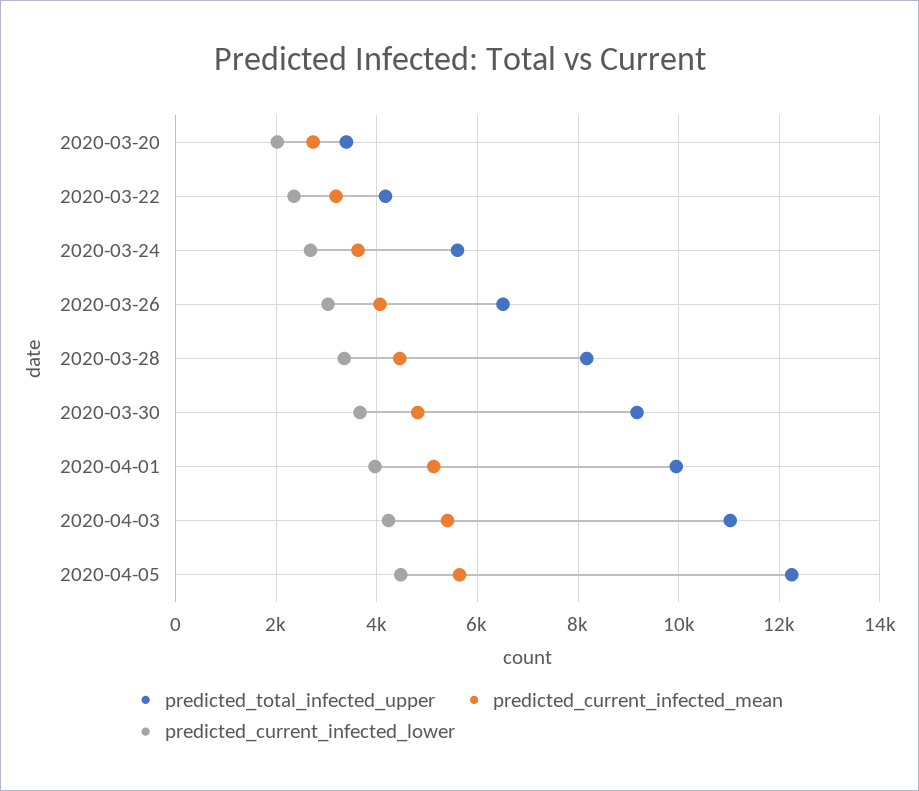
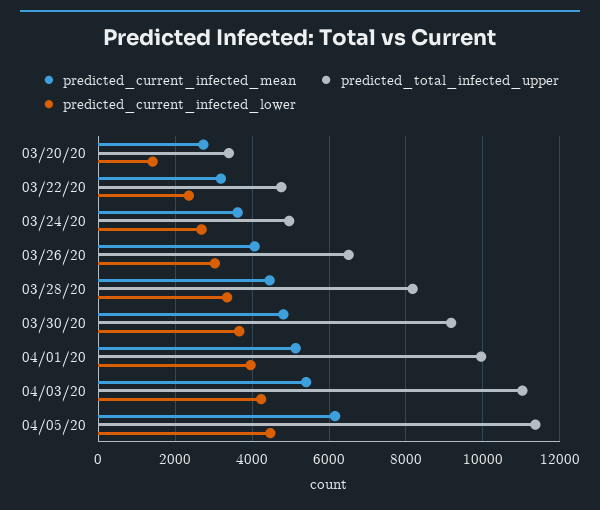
  {
    "predicted_total_infected_upper": {
      "2020-03-20": 3400,
-     "2020-03-22": 4200,
+     "2020-03-22": 4800,
-     "2020-03-24": 5600,
+     "2020-03-24": 5000,
      "2020-03-26": 6600,
      "2020-03-28": 8200,
      "2020-03-30": 9200,
      "2020-04-01": 10000,
      "2020-04-03": 11000,
-     "2020-04-05": 12200
+     "2020-04-05": 11400
    },
    "predicted_current_infected_mean": {
      "2020-03-20": 2800,
      "2020-03-22": 3200,
      "2020-03-24": 3600,
      "2020-03-26": 4000,
      "2020-03-28": 4400,
      "2020-03-30": 4800,
      "2020-04-01": 5200,
      "2020-04-03": 5400,
-     "2020-04-05": 5600
+     "2020-04-05": 6200
    },
    "predicted_current_infected_lower": {
-     "2020-03-20": 2000,
+     "2020-03-20": 1400,
      "2020-03-22": 2400,
      "2020-03-24": 2600,
      "2020-03-26": 3000,
      "2020-03-28": 3400,
      "2020-03-30": 3600,
      "2020-04-01": 4000,
      "2020-04-03": 4200,
      "2020-04-05": 4400
    }
  }

